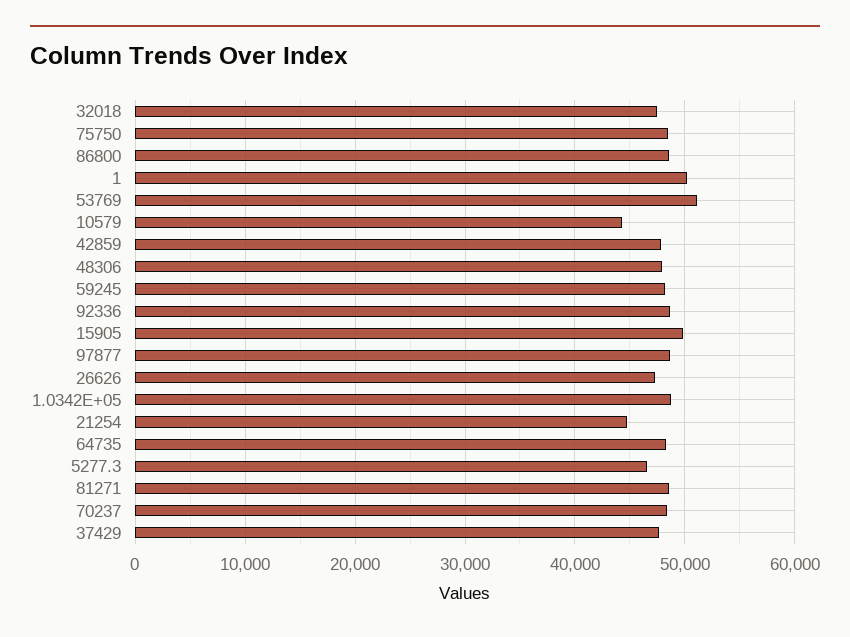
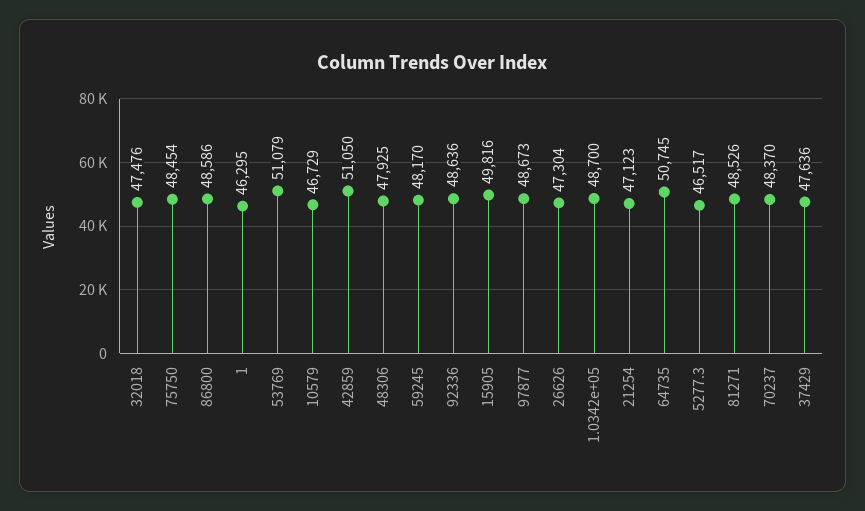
  {
    "32018": 47476,
    "75750": 48454,
    "86800": 48586,
-   "1": 50000,
+   "1": 46295,
    "53769": 51079,
-   "10579": 44000,
+   "10579": 46729,
-   "42859": 48000,
+   "42859": 51050,
    "48306": 47925,
    "59245": 48170,
    "92336": 48636,
    "15905": 49816,
    "97877": 48673,
    "26626": 47304,
    "1.0342E+05": 48700,
-   "21254": 45000,
+   "21254": 47123,
-   "64735": 48000,
+   "64735": 50745,
    "5277.3": 46517,
    "81271": 48526,
    "70237": 48370,
    "37429": 47636
  }

